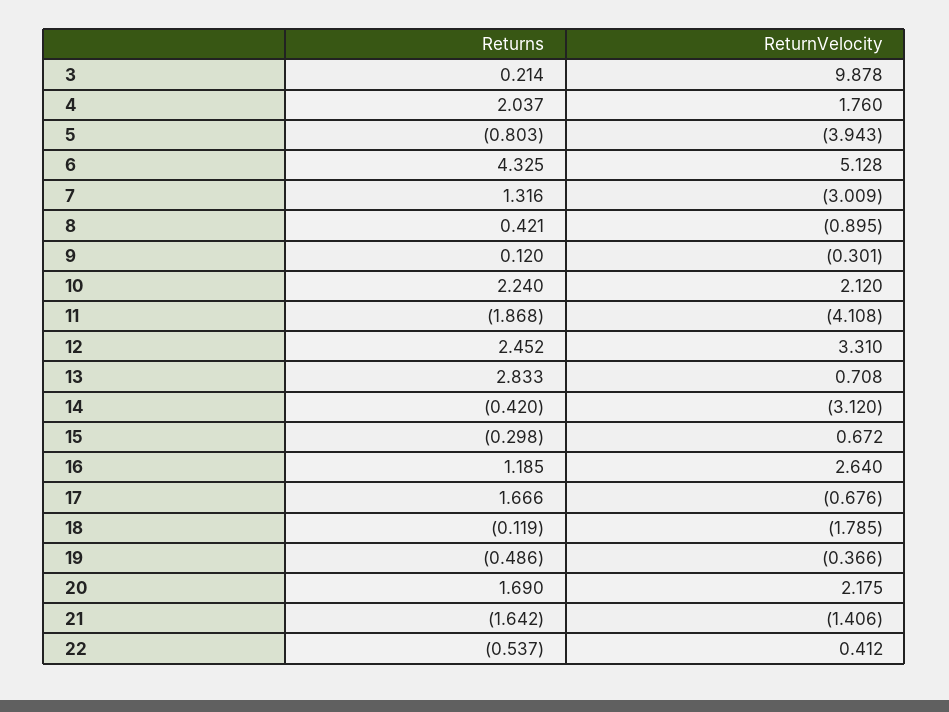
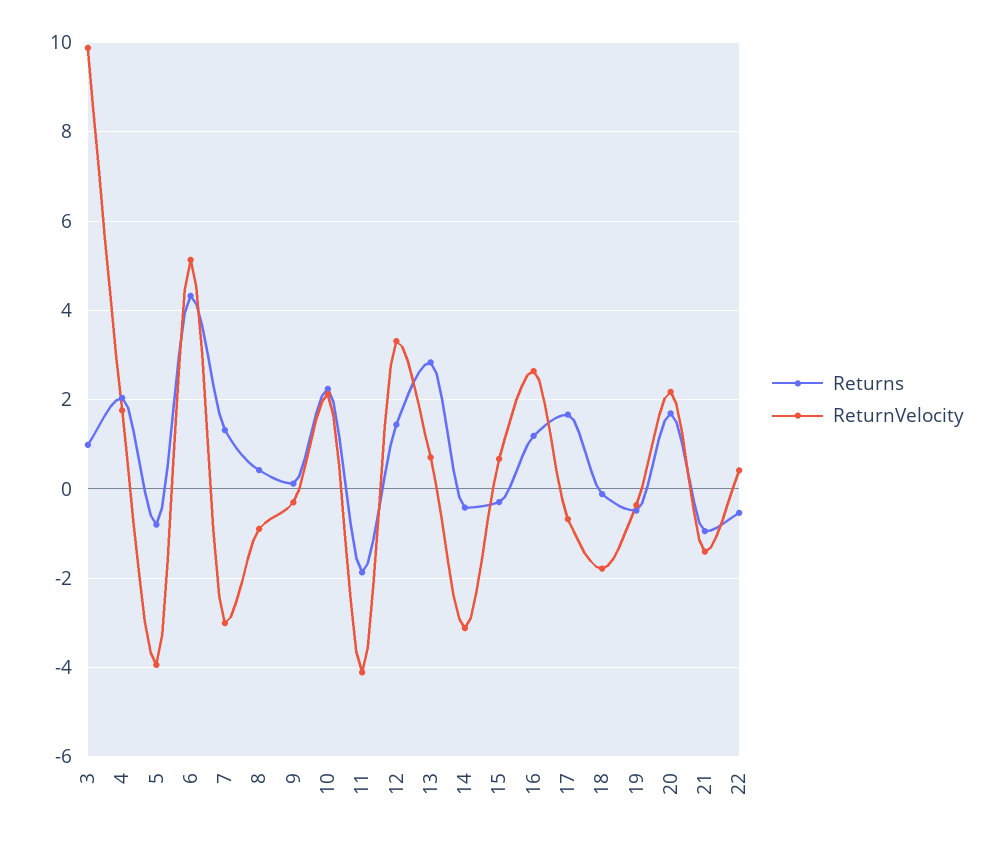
  {
    "Returns": {
-     "3": 0.214,
+     "3": 1,
      "4": 2.037,
      "5": -0.803,
      "6": 4.325,
      "7": 1.316,
      "8": 0.421,
      "9": 0.12,
      "10": 2.24,
      "11": -1.868,
-     "12": 2.452,
+     "12": 1.4,
      "13": 2.833,
      "14": -0.42,
      "15": -0.298,
      "16": 1.185,
      "17": 1.666,
      "18": -0.119,
      "19": -0.486,
      "20": 1.69,
-     "21": -1.642,
+     "21": -1,
      "22": -0.537
    },
    "ReturnVelocity": {
      "3": 9.878,
      "4": 1.76,
      "5": -3.943,
      "6": 5.128,
      "7": -3.009,
      "8": -0.895,
      "9": -0.301,
      "10": 2.12,
      "11": -4.108,
      "12": 3.31,
      "13": 0.708,
      "14": -3.12,
      "15": 0.672,
      "16": 2.64,
      "17": -0.676,
      "18": -1.785,
      "19": -0.366,
      "20": 2.175,
      "21": -1.406,
      "22": 0.412
    }
  }

